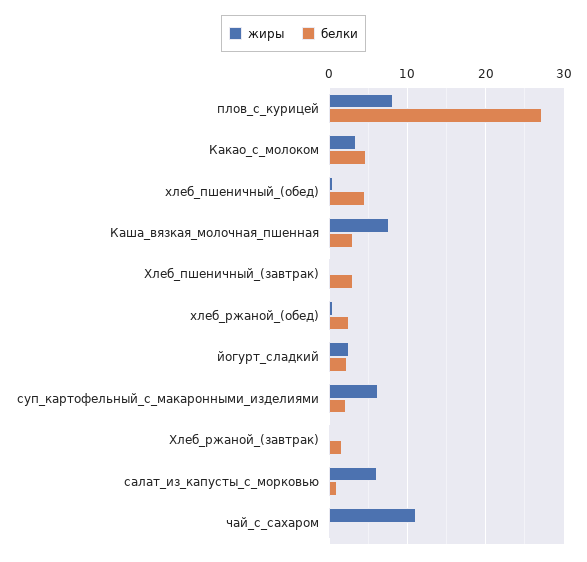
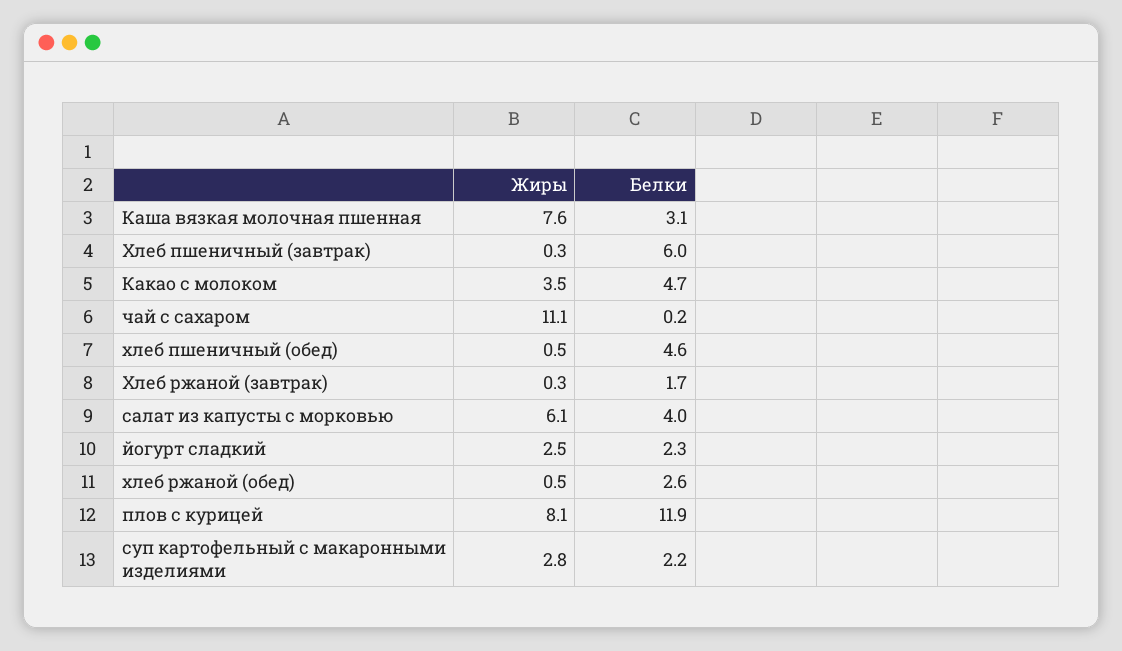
  {
    "жиры": {
      "плов_с_курицей": 8.1,
      "Какао_с_молоком": 3.5,
      "хлеб_пшеничный_(обед)": 0.5,
      "Каша_вязкая_молочная_пшенная": 7.6,
      "Хлеб_пшеничный_(завтрак)": 0.3,
      "хлеб_ржаной_(обед)": 0.5,
      "йогурт_сладкий": 2.5,
-     "суп_картофельный_с_макаронными_изделиями": 6,
+     "суп_картофельный_с_макаронными_изделиями": 2.8,
      "Хлеб_ржаной_(завтрак)": 0.3,
      "салат_из_капусты_с_морковью": 6.1,
      "чай_с_сахаром": 11.1
    },
    "белки": {
-     "плов_с_курицей": 27,
+     "плов_с_курицей": 11.9,
      "Какао_с_молоком": 4.7,
      "хлеб_пшеничный_(обед)": 4.6,
      "Каша_вязкая_молочная_пшенная": 3.1,
-     "Хлеб_пшеничный_(завтрак)": 3,
+     "Хлеб_пшеничный_(завтрак)": 6,
      "хлеб_ржаной_(обед)": 2.6,
      "йогурт_сладкий": 2.3,
      "суп_картофельный_с_макаронными_изделиями": 2.2,
      "Хлеб_ржаной_(завтрак)": 1.7,
-     "салат_из_капусты_с_морковью": 1,
+     "салат_из_капусты_с_морковью": 4,
      "чай_с_сахаром": 0.2
    }
  }

